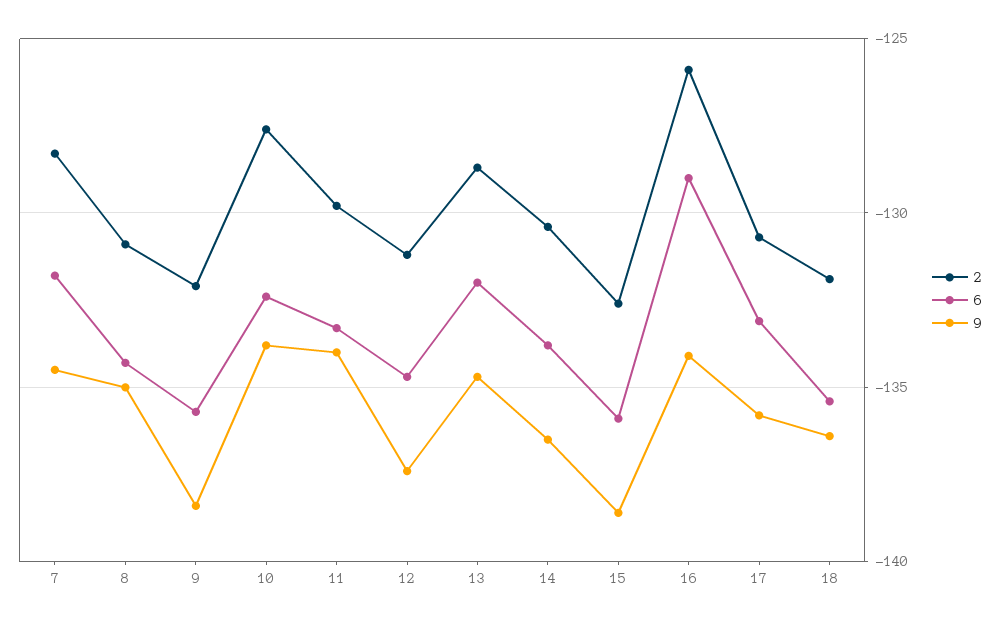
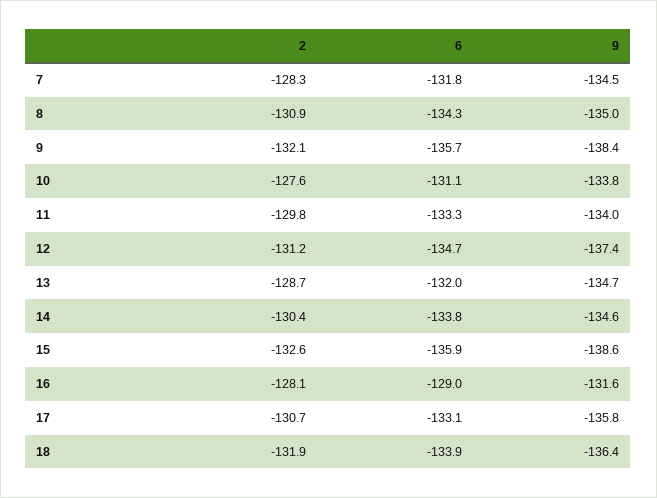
  {
    "2": {
      "7": -128.3,
      "8": -130.9,
      "9": -132.1,
      "10": -127.6,
      "11": -129.8,
      "12": -131.2,
      "13": -128.7,
      "14": -130.4,
      "15": -132.6,
-     "16": -126,
+     "16": -128.1,
      "17": -130.7,
      "18": -131.9
    },
    "6": {
      "7": -131.8,
      "8": -134.3,
      "9": -135.7,
-     "10": -132.5,
+     "10": -131.1,
      "11": -133.3,
      "12": -134.7,
      "13": -132,
      "14": -133.8,
      "15": -135.9,
      "16": -129,
      "17": -133.1,
-     "18": -135.5
+     "18": -133.9
    },
    "9": {
      "7": -134.5,
      "8": -135,
      "9": -138.4,
      "10": -133.8,
      "11": -134,
      "12": -137.4,
      "13": -134.7,
-     "14": -136.5,
+     "14": -134.6,
      "15": -138.6,
-     "16": -134,
+     "16": -131.6,
      "17": -135.8,
      "18": -136.4
    }
  }

